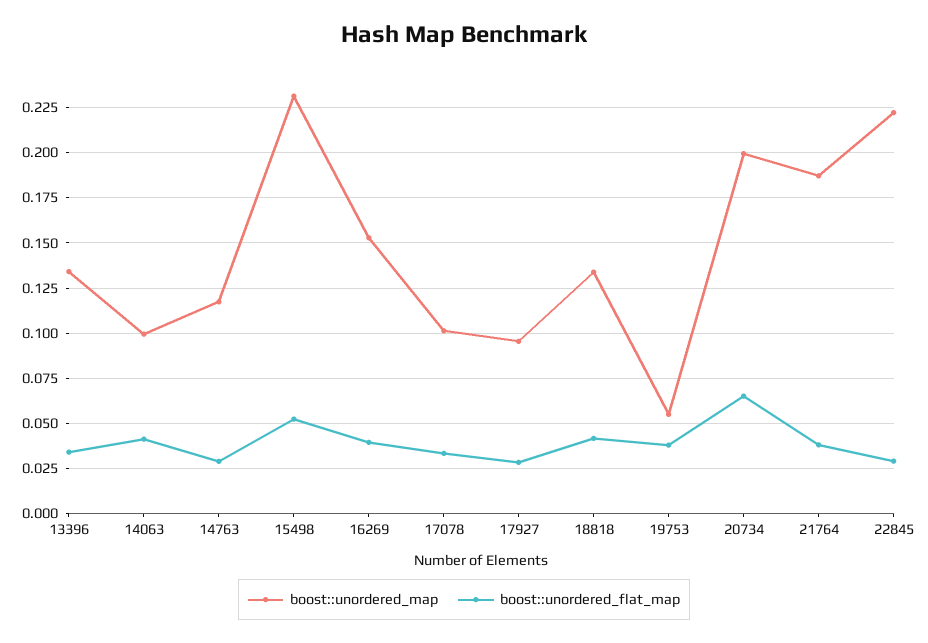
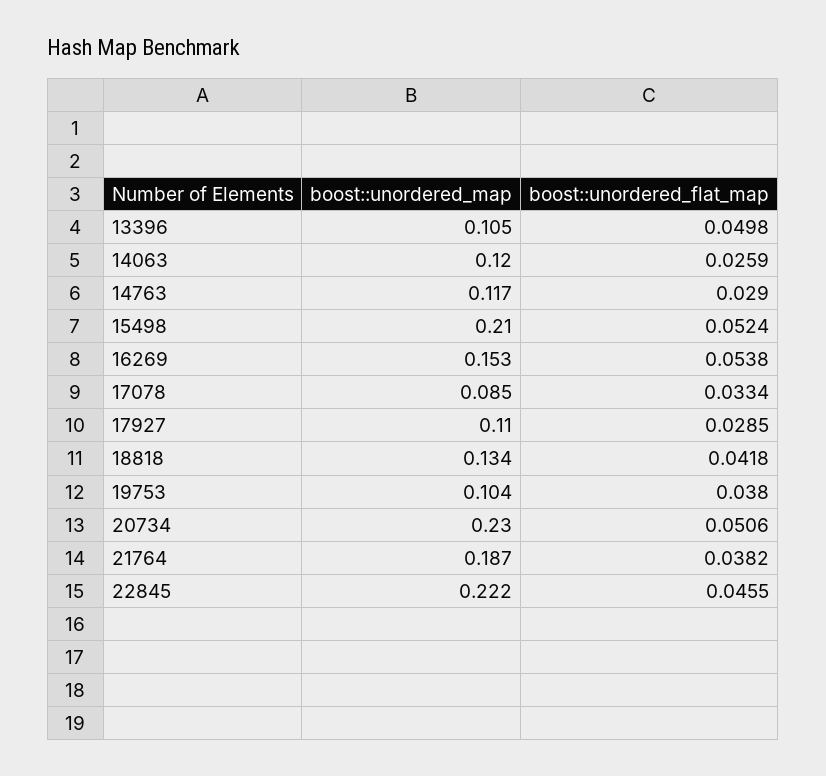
  {
    "boost::unordered_map": {
-     "13396": 0.135,
+     "13396": 0.105,
-     "14063": 0.1,
+     "14063": 0.12,
      "14763": 0.117,
-     "15498": 0.23,
+     "15498": 0.21,
      "16269": 0.153,
-     "17078": 0.1,
+     "17078": 0.085,
-     "17927": 0.095,
+     "17927": 0.11,
      "18818": 0.134,
-     "19753": 0.055,
+     "19753": 0.104,
-     "20734": 0.2,
+     "20734": 0.23,
      "21764": 0.187,
      "22845": 0.222
    },
    "boost::unordered_flat_map": {
-     "13396": 0.035,
+     "13396": 0.0498,
-     "14063": 0.04,
+     "14063": 0.0259,
      "14763": 0.029,
      "15498": 0.0524,
-     "16269": 0.04,
+     "16269": 0.0538,
      "17078": 0.0334,
      "17927": 0.0285,
      "18818": 0.0418,
      "19753": 0.038,
-     "20734": 0.065,
+     "20734": 0.0506,
      "21764": 0.0382,
-     "22845": 0.03
+     "22845": 0.0455
    }
  }

